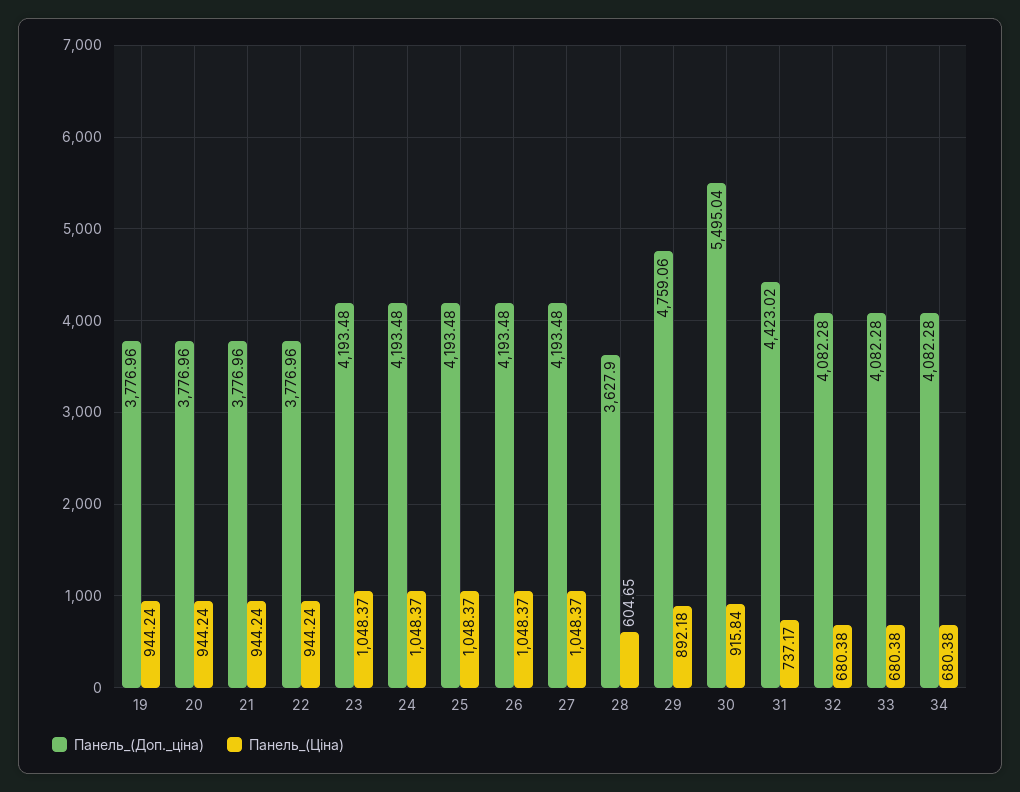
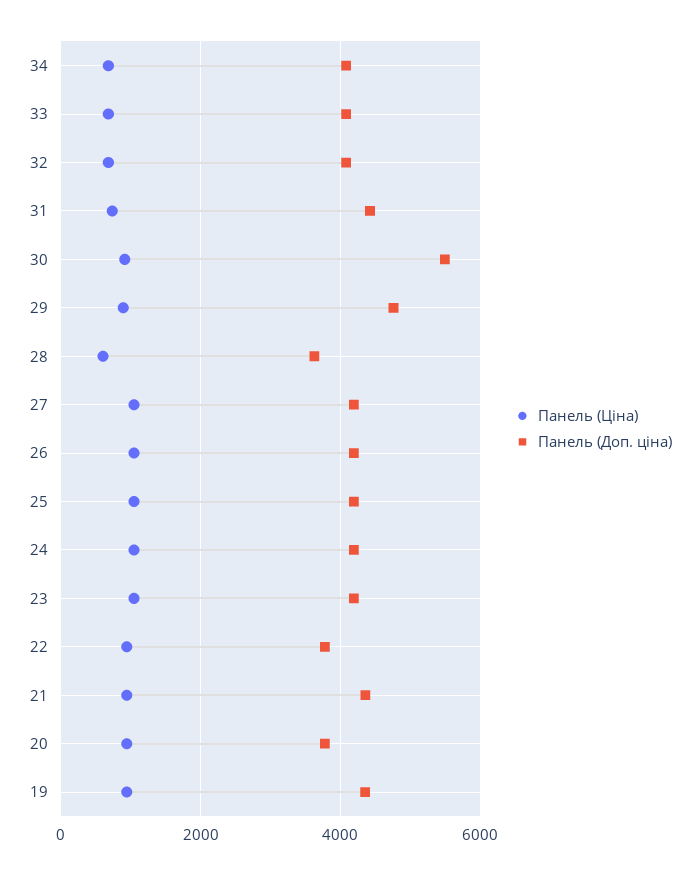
  {
    "Панель_(Доп._ціна)": {
-     "19": 3776.96,
+     "19": 4400,
      "20": 3776.96,
-     "21": 3776.96,
+     "21": 4400,
      "22": 3776.96,
      "23": 4193.48,
      "24": 4193.48,
      "25": 4193.48,
      "26": 4193.48,
      "27": 4193.48,
      "28": 3627.9,
      "29": 4759.06,
      "30": 5495.04,
      "31": 4423.02,
      "32": 4082.28,
      "33": 4082.28,
      "34": 4082.28
    },
    "Панель_(Ціна)": {
      "19": 944.24,
      "20": 944.24,
      "21": 944.24,
      "22": 944.24,
      "23": 1048.37,
      "24": 1048.37,
      "25": 1048.37,
      "26": 1048.37,
      "27": 1048.37,
      "28": 604.65,
      "29": 892.18,
      "30": 915.84,
      "31": 737.17,
      "32": 680.38,
      "33": 680.38,
      "34": 680.38
    }
  }

